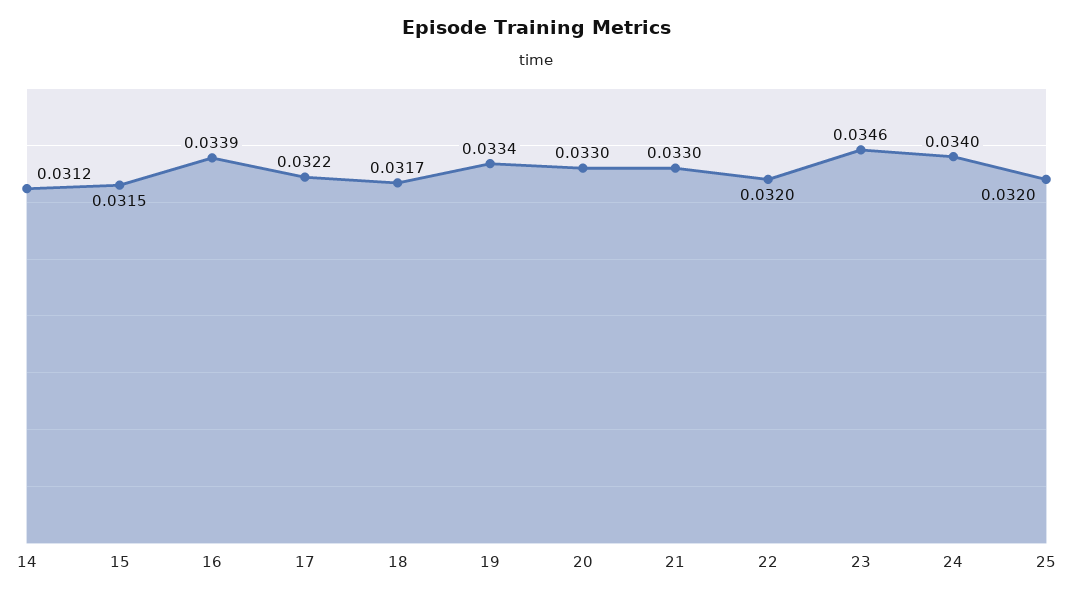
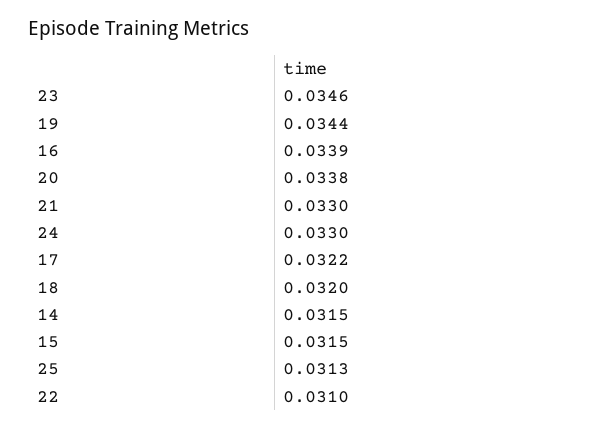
  {
-   "14": 0.0312,
+   "14": 0.0315,
    "15": 0.0315,
    "16": 0.0339,
    "17": 0.0322,
-   "18": 0.0317,
+   "18": 0.032,
-   "19": 0.0334,
+   "19": 0.0344,
-   "20": 0.033,
+   "20": 0.0338,
    "21": 0.033,
-   "22": 0.032,
+   "22": 0.031,
    "23": 0.0346,
-   "24": 0.034,
+   "24": 0.033,
-   "25": 0.032
+   "25": 0.0313
  }

